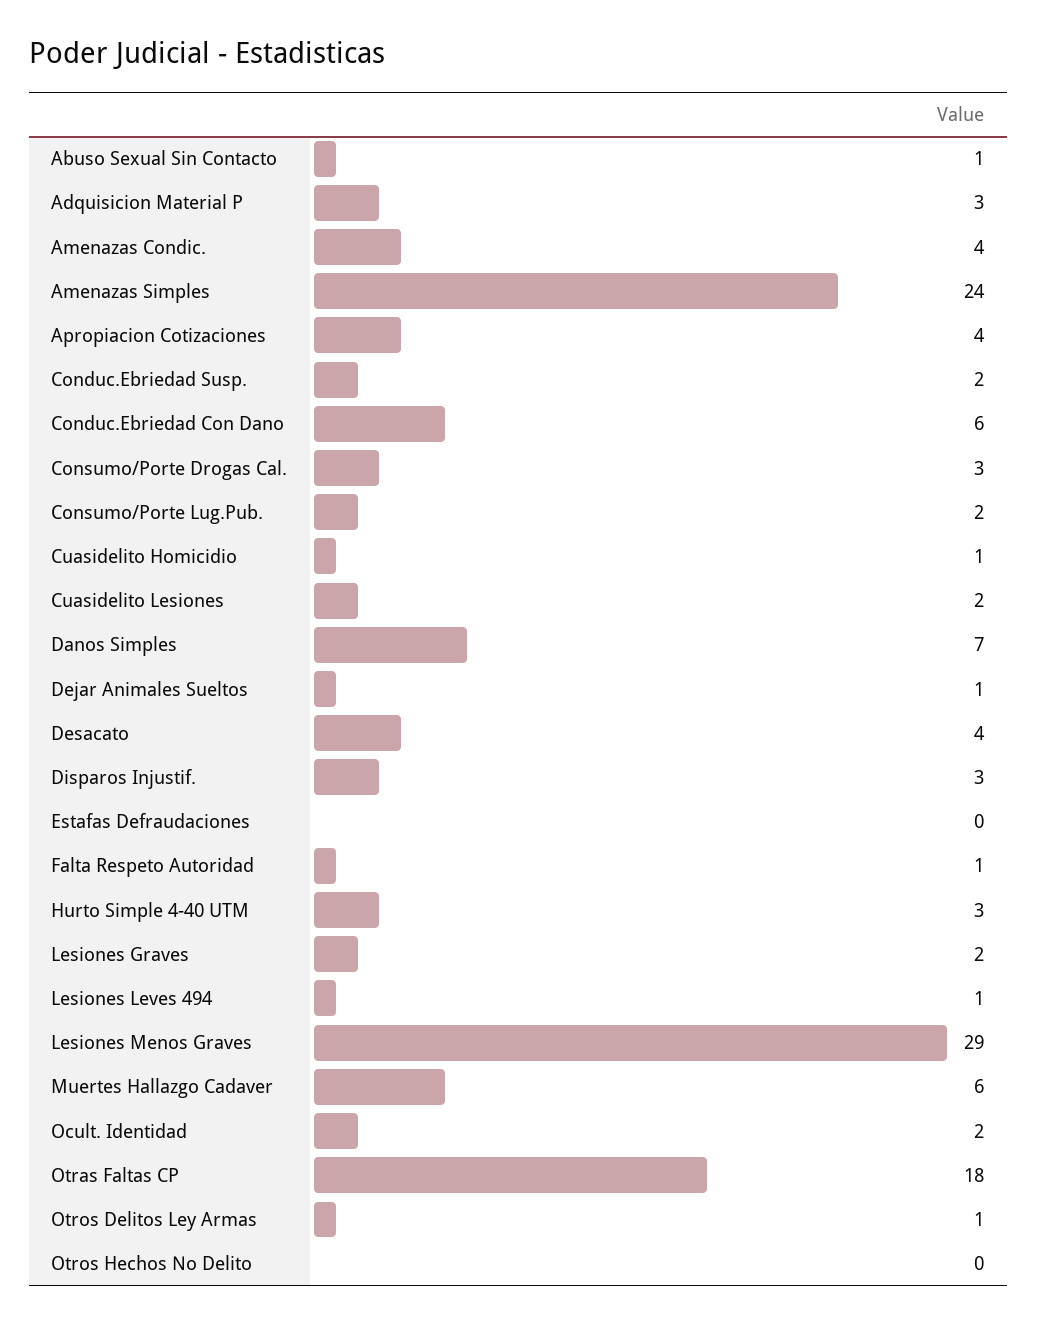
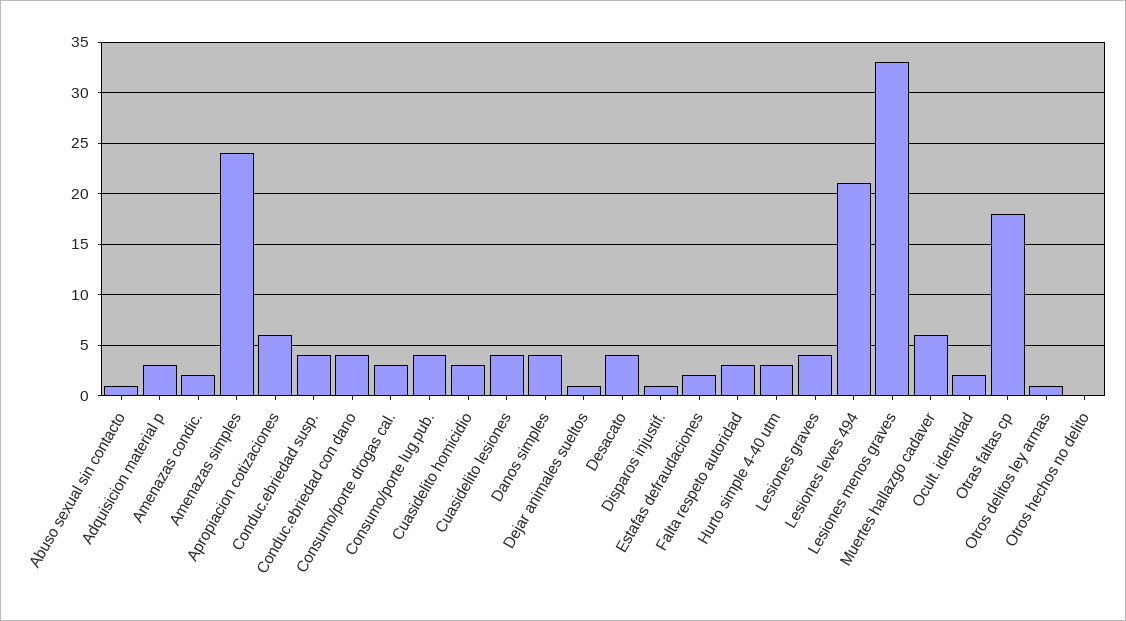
  {
    "Abuso Sexual Sin Contacto": 1,
    "Adquisicion Material P": 3,
-   "Amenazas Condic.": 4,
+   "Amenazas Condic.": 2,
    "Amenazas Simples": 24,
-   "Apropiacion Cotizaciones": 4,
+   "Apropiacion Cotizaciones": 6,
-   "Conduc.Ebriedad Susp.": 2,
+   "Conduc.Ebriedad Susp.": 4,
-   "Conduc.Ebriedad Con Dano": 6,
+   "Conduc.Ebriedad Con Dano": 4,
    "Consumo/Porte Drogas Cal.": 3,
-   "Consumo/Porte Lug.Pub.": 2,
+   "Consumo/Porte Lug.Pub.": 4,
-   "Cuasidelito Homicidio": 1,
+   "Cuasidelito Homicidio": 3,
-   "Cuasidelito Lesiones": 2,
+   "Cuasidelito Lesiones": 4,
-   "Danos Simples": 7,
+   "Danos Simples": 4,
    "Dejar Animales Sueltos": 1,
    "Desacato": 4,
-   "Disparos Injustif.": 3,
+   "Disparos Injustif.": 1,
-   "Estafas Defraudaciones": 0,
+   "Estafas Defraudaciones": 2,
-   "Falta Respeto Autoridad": 1,
+   "Falta Respeto Autoridad": 3,
    "Hurto Simple 4-40 UTM": 3,
-   "Lesiones Graves": 2,
+   "Lesiones Graves": 4,
-   "Lesiones Leves 494": 1,
+   "Lesiones Leves 494": 21,
-   "Lesiones Menos Graves": 29,
+   "Lesiones Menos Graves": 33,
    "Muertes Hallazgo Cadaver": 6,
    "Ocult. Identidad": 2,
    "Otras Faltas CP": 18,
    "Otros Delitos Ley Armas": 1,
    "Otros Hechos No Delito": 0
  }

